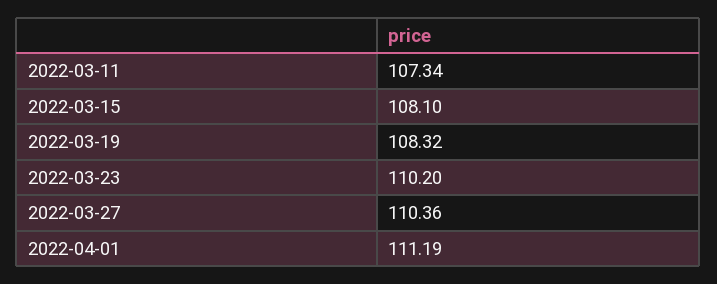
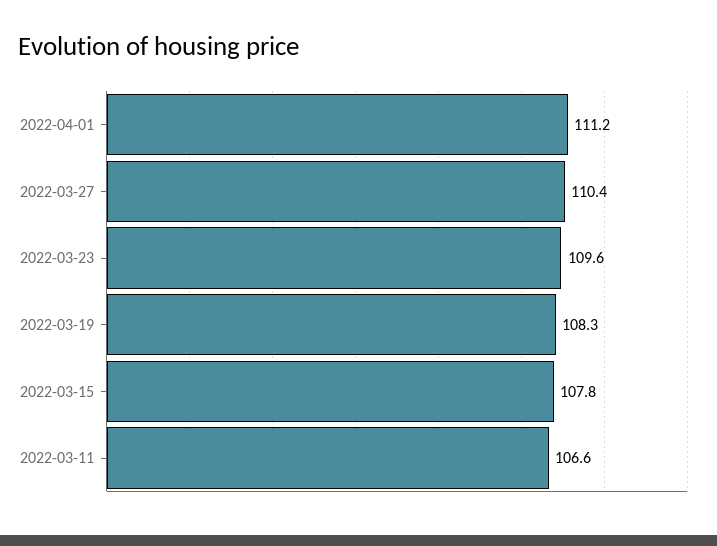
  {
-   "2022-03-11": 107.34,
+   "2022-03-11": 106.6,
-   "2022-03-15": 108.1,
+   "2022-03-15": 107.8,
    "2022-03-19": 108.32,
-   "2022-03-23": 110.2,
+   "2022-03-23": 109.6,
    "2022-03-27": 110.36,
    "2022-04-01": 111.19
  }

